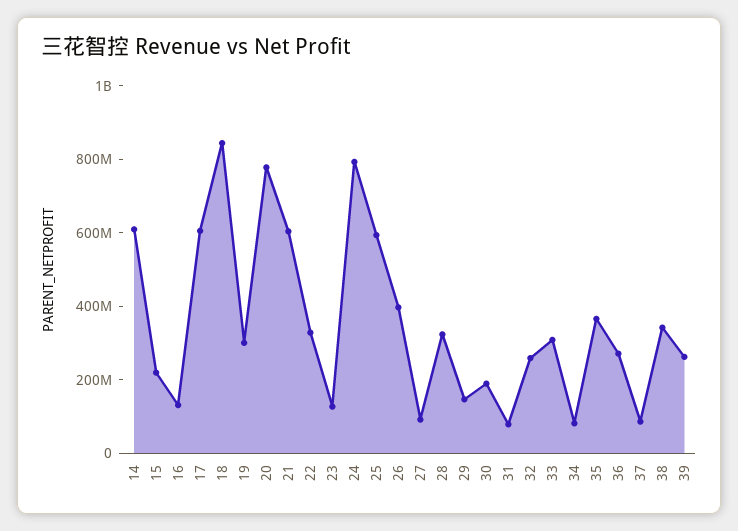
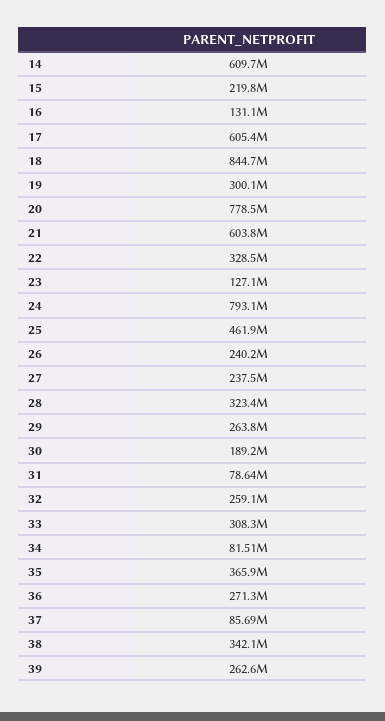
  {
    "14": 609700000,
    "15": 219800000,
    "16": 131100000,
    "17": 605400000,
    "18": 844700000,
    "19": 300100000,
    "20": 778500000,
    "21": 603800000,
    "22": 328500000,
    "23": 127100000,
    "24": 793100000,
-   "25": 600000000,
+   "25": 461900000,
-   "26": 400000000,
+   "26": 240200000,
-   "27": 100000000,
+   "27": 237500000,
    "28": 323400000,
-   "29": 150000000,
+   "29": 263800000,
    "30": 189200000,
    "31": 78640000,
    "32": 259100000,
    "33": 308300000,
    "34": 81510000,
    "35": 365900000,
    "36": 271300000,
    "37": 85690000,
    "38": 342100000,
    "39": 262600000
  }

